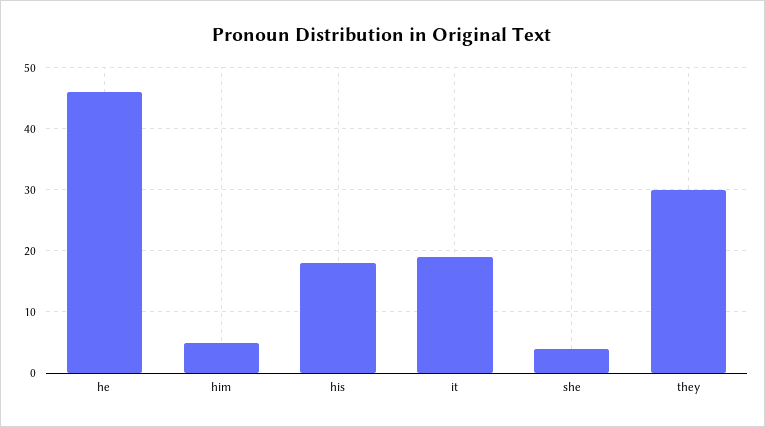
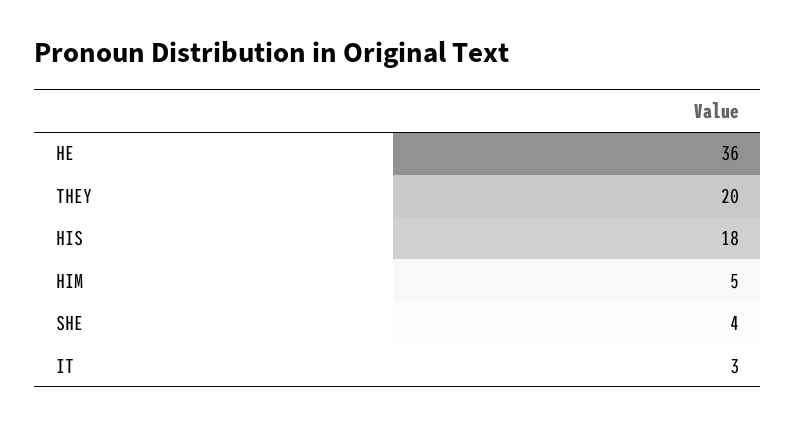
  {
-   "he": 46,
+   "he": 36,
    "him": 5,
    "his": 18,
-   "it": 19,
+   "it": 3,
    "she": 4,
-   "they": 30
+   "they": 20
  }

